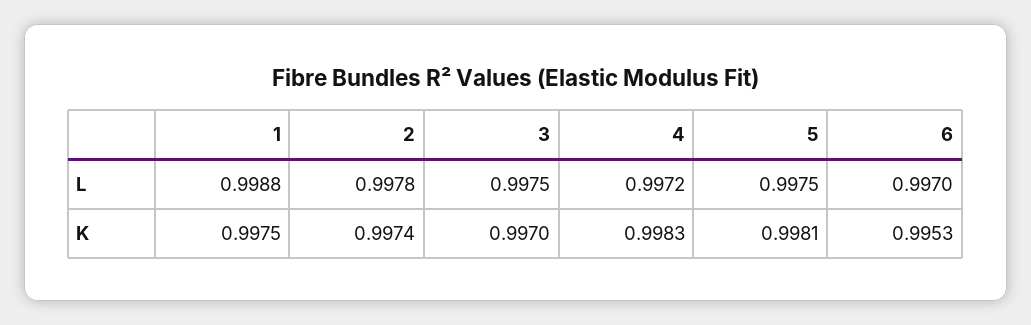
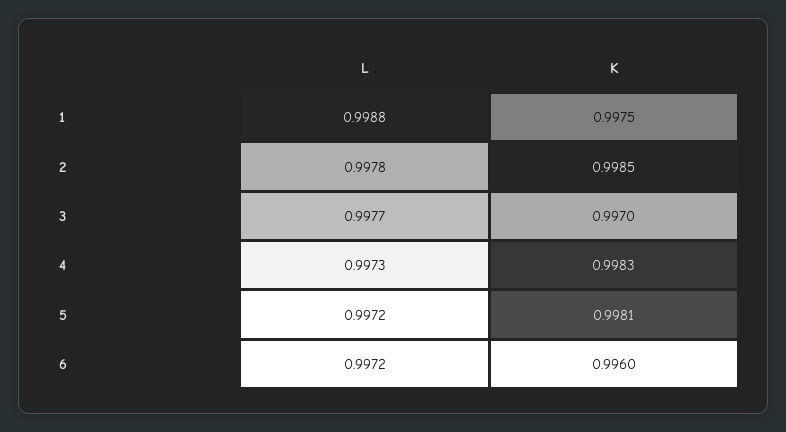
  {
    "1": {
      "L": 0.9988,
      "K": 0.9975
    },
    "2": {
      "L": 0.9978,
-     "K": 0.9974
+     "K": 0.9985
    },
    "3": {
-     "L": 0.9975,
+     "L": 0.9977,
      "K": 0.997
    },
    "4": {
-     "L": 0.9972,
+     "L": 0.9973,
      "K": 0.9983
    },
    "5": {
-     "L": 0.9975,
+     "L": 0.9972,
      "K": 0.9981
    },
    "6": {
-     "L": 0.997,
+     "L": 0.9972,
-     "K": 0.9953
+     "K": 0.996
    }
  }

